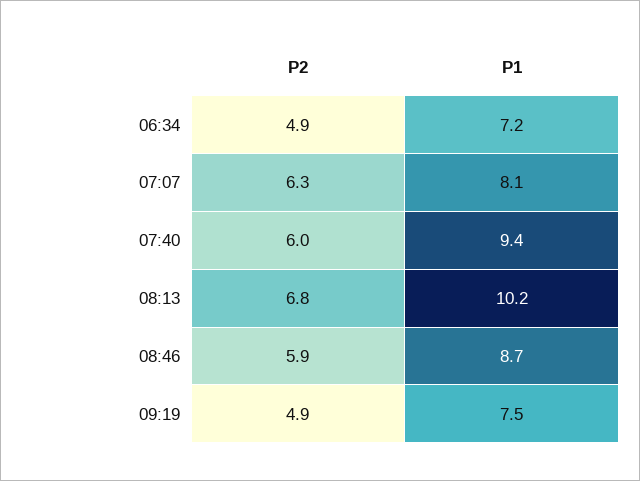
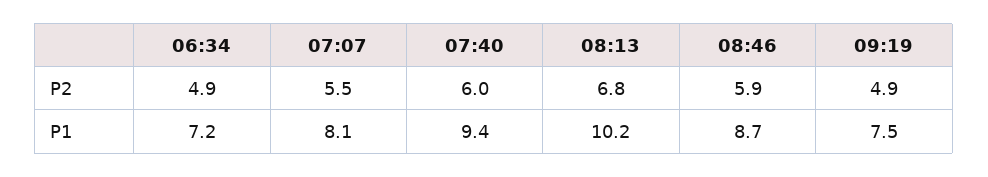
  {
    "P2": {
      "06:34": 4.9,
-     "07:07": 6.3,
+     "07:07": 5.5,
      "07:40": 6,
      "08:13": 6.8,
      "08:46": 5.9,
      "09:19": 4.9
    },
    "P1": {
      "06:34": 7.2,
      "07:07": 8.1,
      "07:40": 9.4,
      "08:13": 10.2,
      "08:46": 8.7,
      "09:19": 7.5
    }
  }

